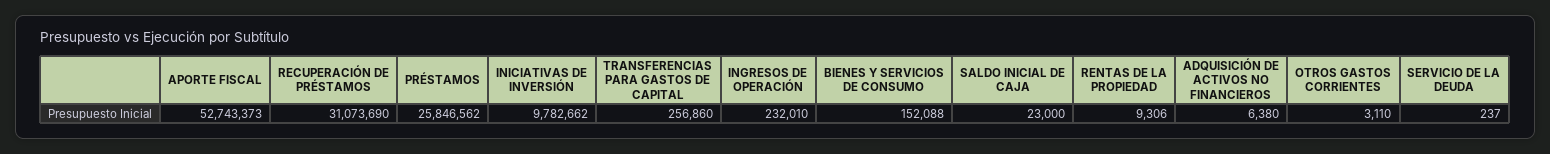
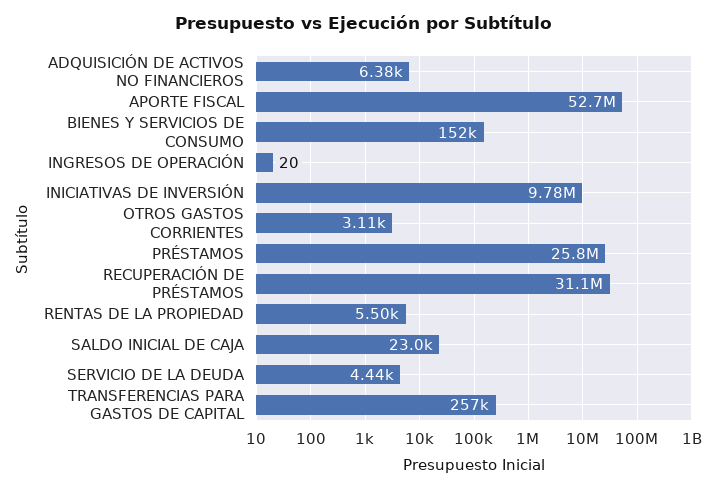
  {
    "APORTE FISCAL": 52743373,
    "RECUPERACIÓN DE PRÉSTAMOS": 31073690,
    "PRÉSTAMOS": 25846562,
    "INICIATIVAS DE INVERSIÓN": 9782662,
    "TRANSFERENCIAS PARA GASTOS DE CAPITAL": 256860,
-   "INGRESOS DE OPERACIÓN": 232010,
+   "INGRESOS DE OPERACIÓN": 20,
    "BIENES Y SERVICIOS DE CONSUMO": 152088,
    "SALDO INICIAL DE CAJA": 23000,
-   "RENTAS DE LA PROPIEDAD": 9306,
+   "RENTAS DE LA PROPIEDAD": 5500,
    "ADQUISICIÓN DE ACTIVOS NO FINANCIEROS": 6380,
    "OTROS GASTOS CORRIENTES": 3110,
-   "SERVICIO DE LA DEUDA": 237
+   "SERVICIO DE LA DEUDA": 4440
  }

